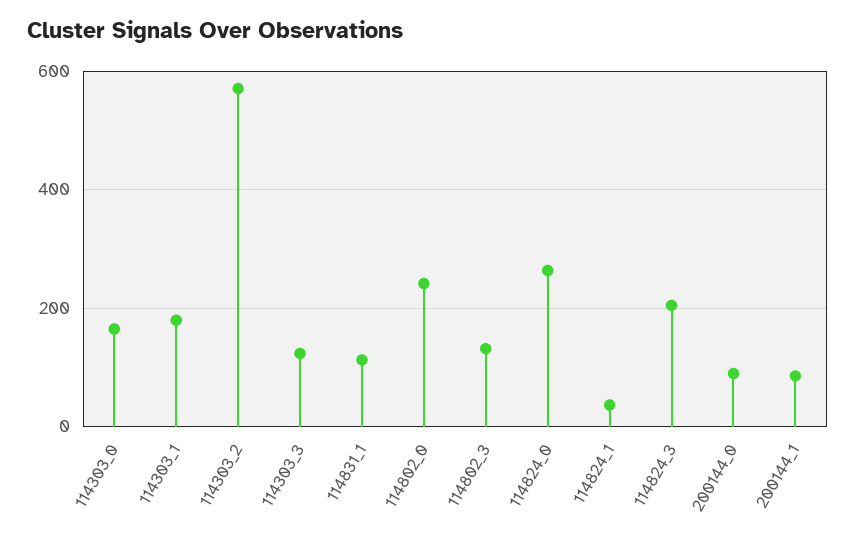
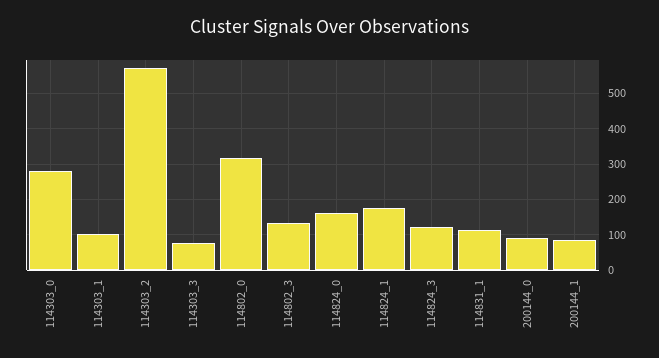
  {
-   "114303_0": 160,
+   "114303_0": 280,
-   "114303_1": 180,
+   "114303_1": 100,
    "114303_2": 580,
-   "114303_3": 120,
+   "114303_3": 80,
    "114831_1": 120,
-   "114802_0": 240,
+   "114802_0": 320,
    "114802_3": 140,
-   "114824_0": 260,
+   "114824_0": 160,
-   "114824_1": 40,
+   "114824_1": 180,
-   "114824_3": 200,
+   "114824_3": 120,
    "200144_0": 100,
    "200144_1": 80
  }

